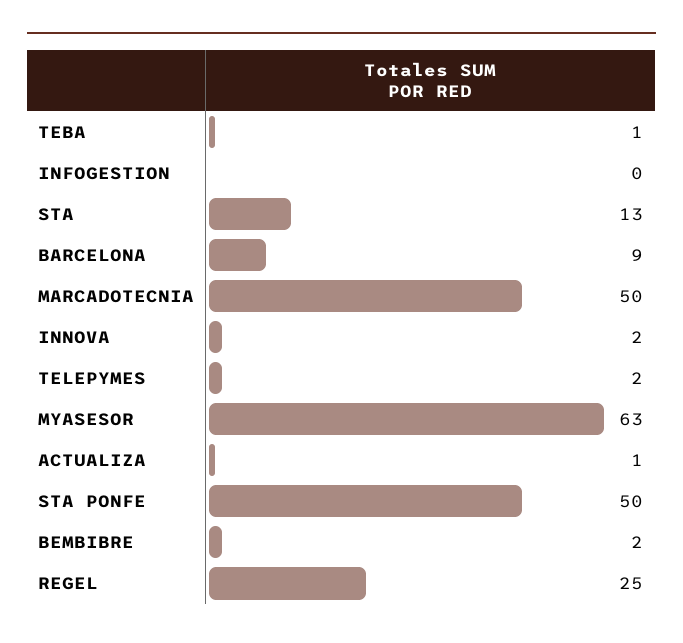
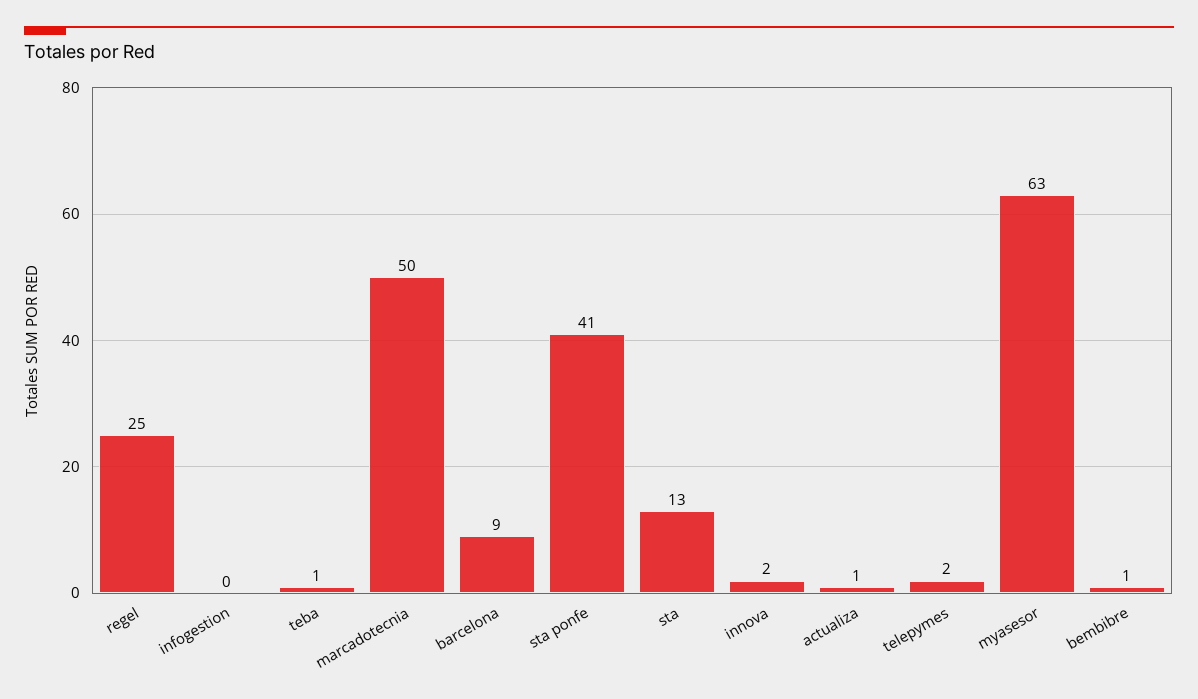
  {
    "TEBA": 1,
    "INFOGESTION": 0,
    "STA": 13,
    "BARCELONA": 9,
    "MARCADOTECNIA": 50,
    "INNOVA": 2,
    "TELEPYMES": 2,
    "MYASESOR": 63,
    "ACTUALIZA": 1,
-   "STA PONFE": 50,
+   "STA PONFE": 41,
-   "BEMBIBRE": 2,
+   "BEMBIBRE": 1,
    "REGEL": 25
  }

